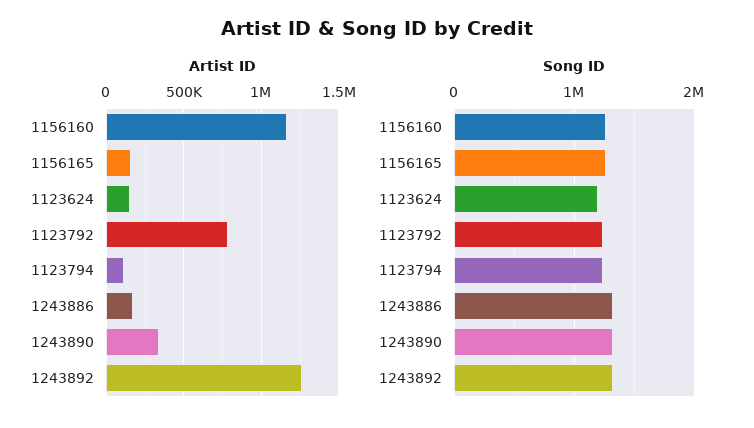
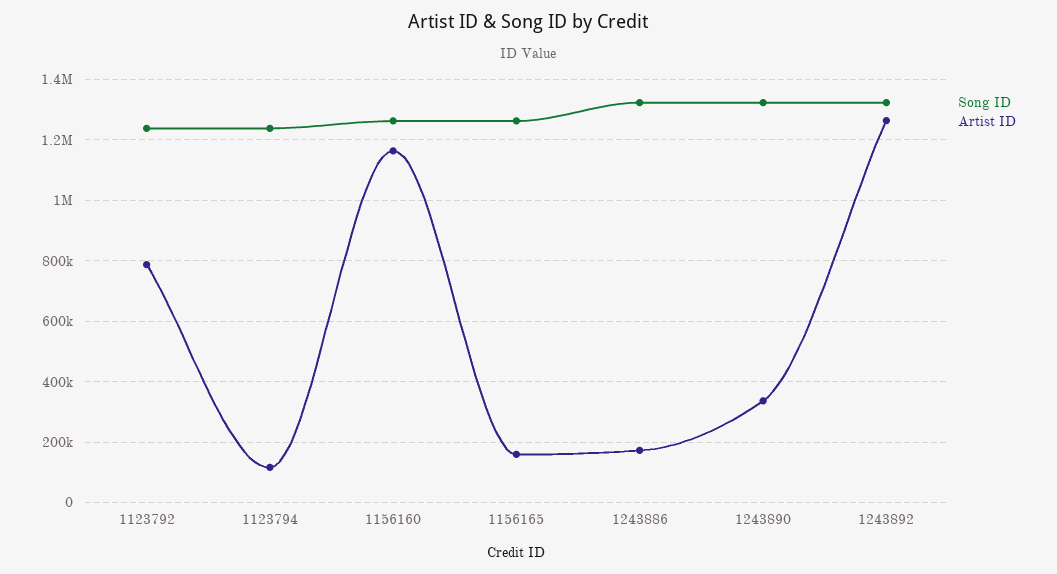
  {
    "Artist ID": {
      "1156160": 1160000,
      "1156165": 160000,
-     "1123624": 150000,
      "1123792": 780000,
      "1123794": 120000,
      "1243886": 180000,
      "1243890": 340000,
      "1243892": 1260000
    },
    "Song ID": {
      "1156160": 1260000,
      "1156165": 1260000,
-     "1123624": 1200000,
      "1123792": 1240000,
      "1123794": 1240000,
      "1243886": 1320000,
      "1243890": 1320000,
      "1243892": 1320000
    }
  }

